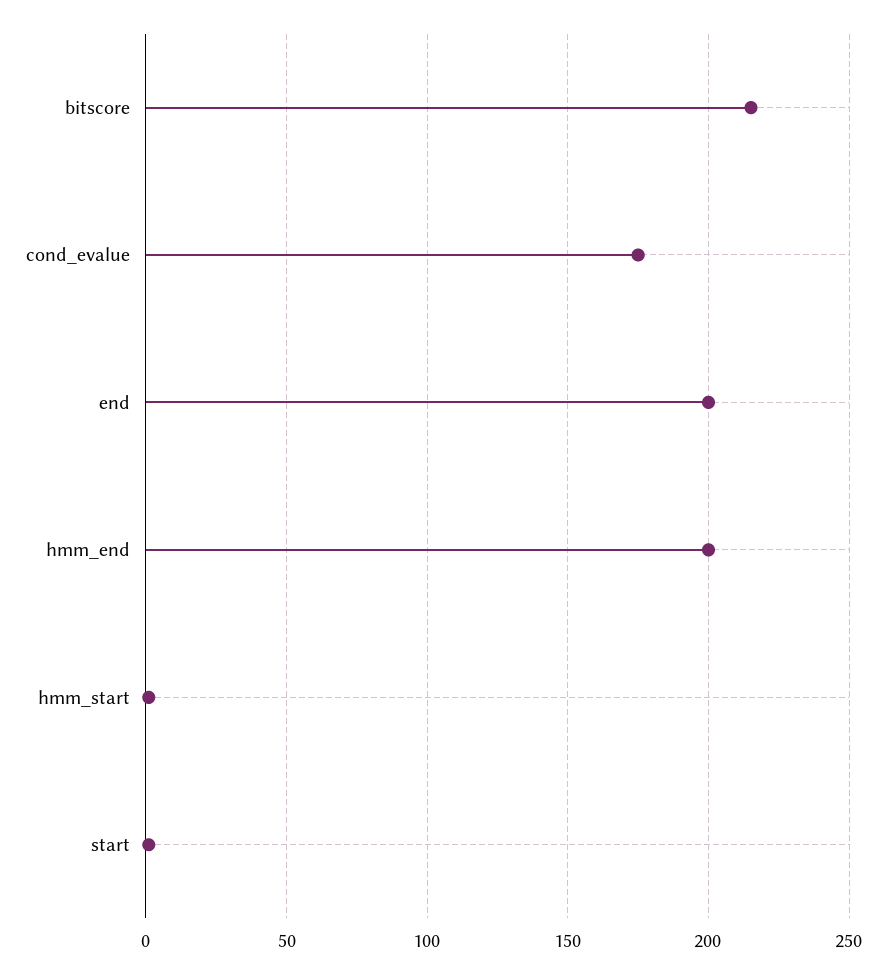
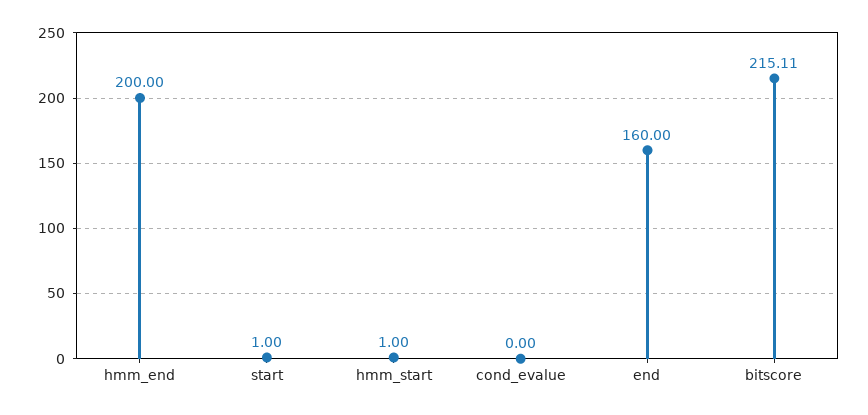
  {
    "bitscore": 215.11,
-   "cond_evalue": 175,
+   "cond_evalue": 0,
-   "end": 200,
+   "end": 160,
    "hmm_end": 200,
    "hmm_start": 1,
    "start": 1
  }

